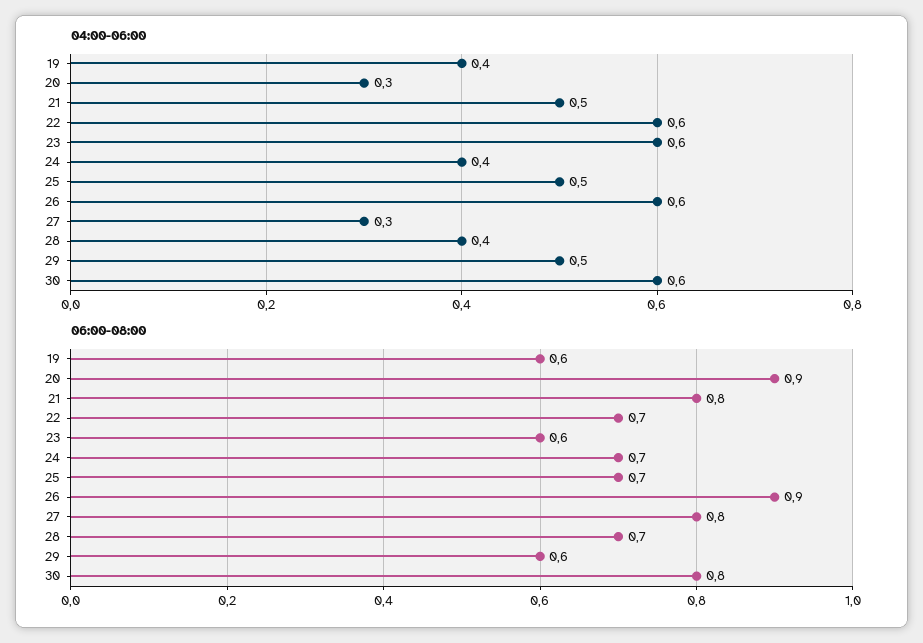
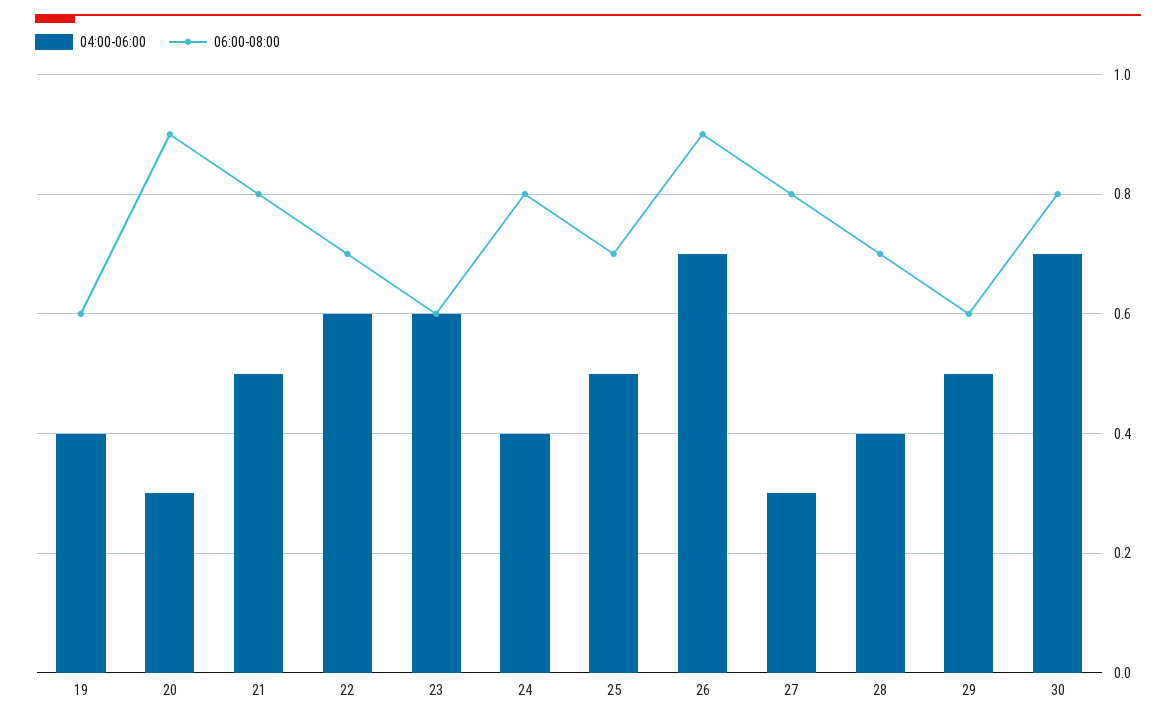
  {
    "04:00-06:00": {
      "19": 0.4,
      "20": 0.3,
      "21": 0.5,
      "22": 0.6,
      "23": 0.6,
      "24": 0.4,
      "25": 0.5,
-     "26": 0.6,
+     "26": 0.7,
      "27": 0.3,
      "28": 0.4,
      "29": 0.5,
-     "30": 0.6
+     "30": 0.7
    },
    "06:00-08:00": {
      "19": 0.6,
      "20": 0.9,
      "21": 0.8,
      "22": 0.7,
      "23": 0.6,
-     "24": 0.7,
+     "24": 0.8,
      "25": 0.7,
      "26": 0.9,
      "27": 0.8,
      "28": 0.7,
      "29": 0.6,
      "30": 0.8
    }
  }

